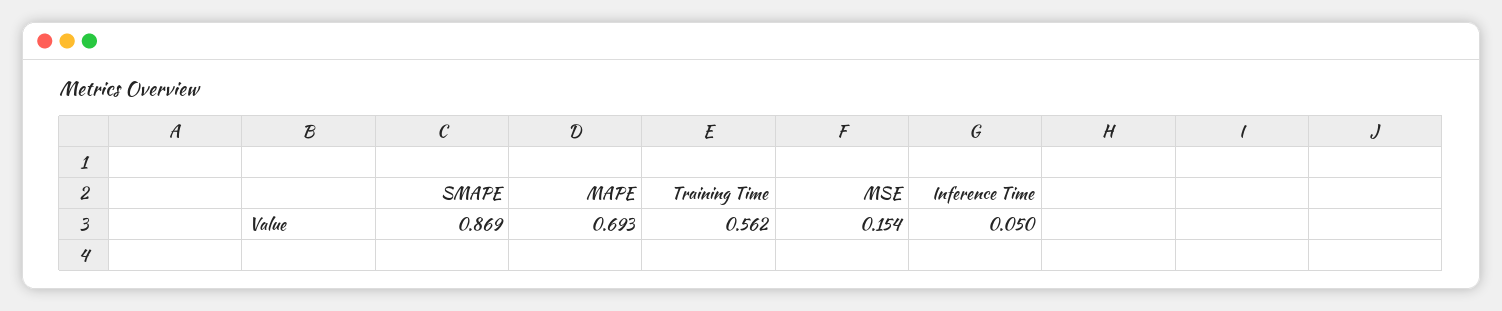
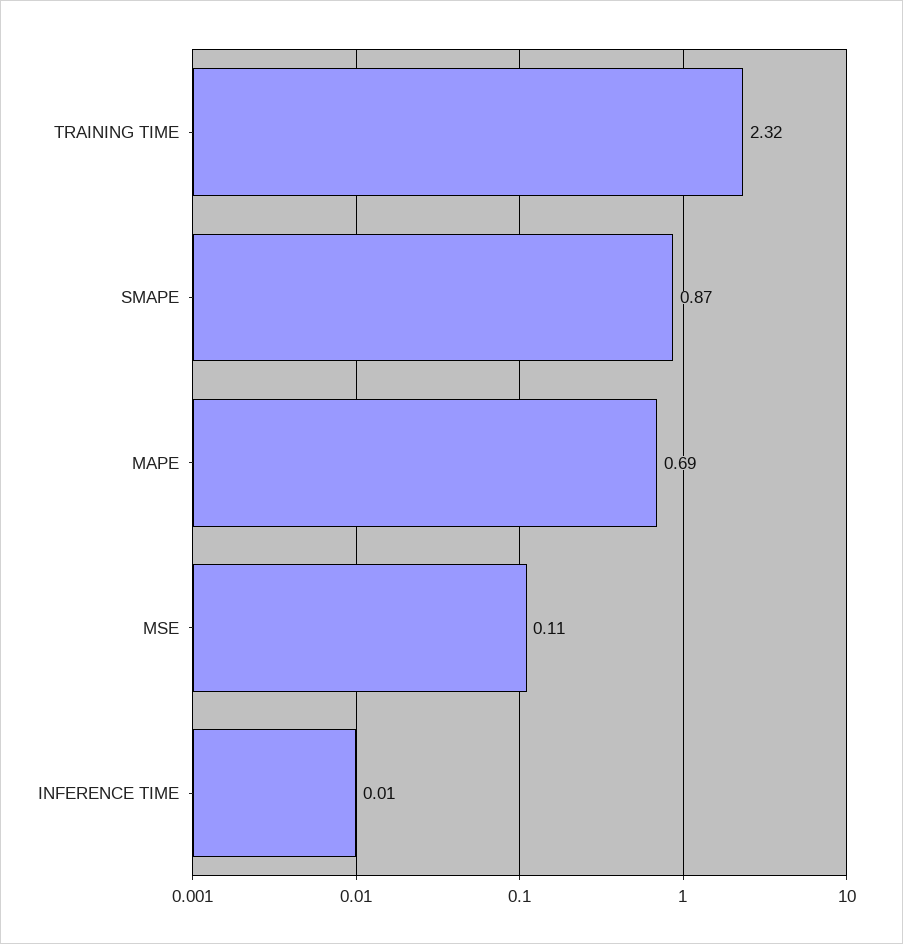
  {
    "SMAPE": 0.869,
    "MAPE": 0.693,
-   "Training Time": 0.562,
+   "Training Time": 2.32,
-   "MSE": 0.154,
+   "MSE": 0.11,
-   "Inference Time": 0.05
+   "Inference Time": 0.01
  }

